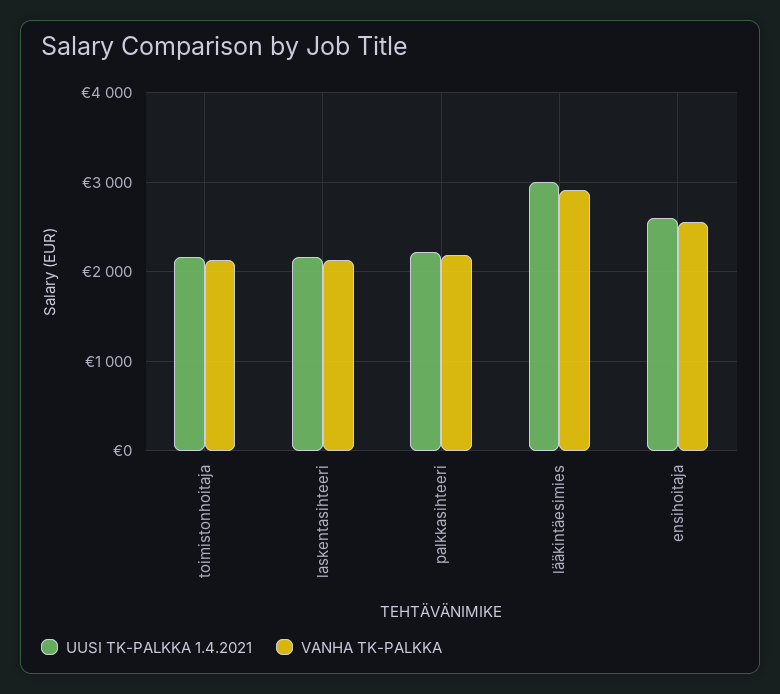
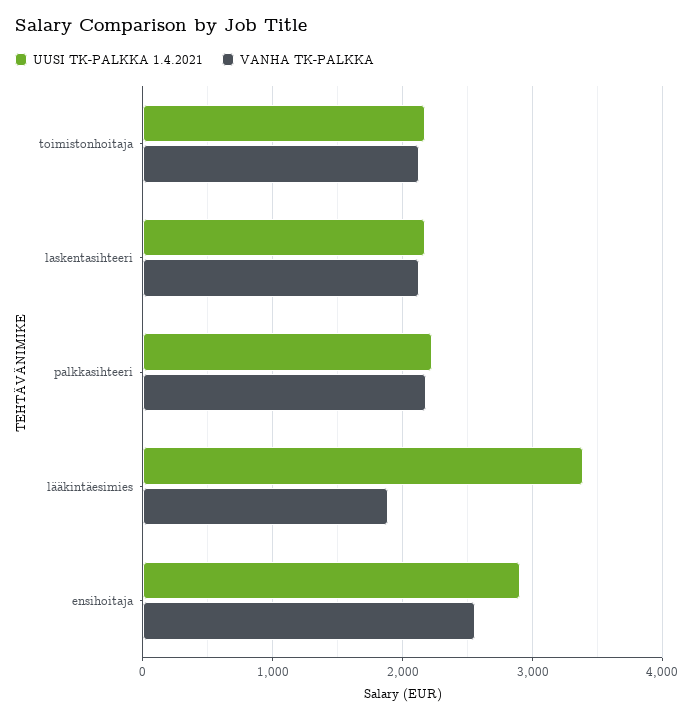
  {
    "UUSI TK-PALKKA 1.4.2021": {
      "toimistonhoitaja": 2200,
      "laskentasihteeri": 2200,
      "palkkasihteeri": 2200,
-     "lääkintäesimies": 3000,
+     "lääkintäesimies": 3400,
-     "ensihoitaja": 2600
+     "ensihoitaja": 2900
    },
    "VANHA TK-PALKKA": {
      "toimistonhoitaja": 2100,
      "laskentasihteeri": 2100,
      "palkkasihteeri": 2200,
-     "lääkintäesimies": 2900,
+     "lääkintäesimies": 1900,
      "ensihoitaja": 2600
    }
  }

